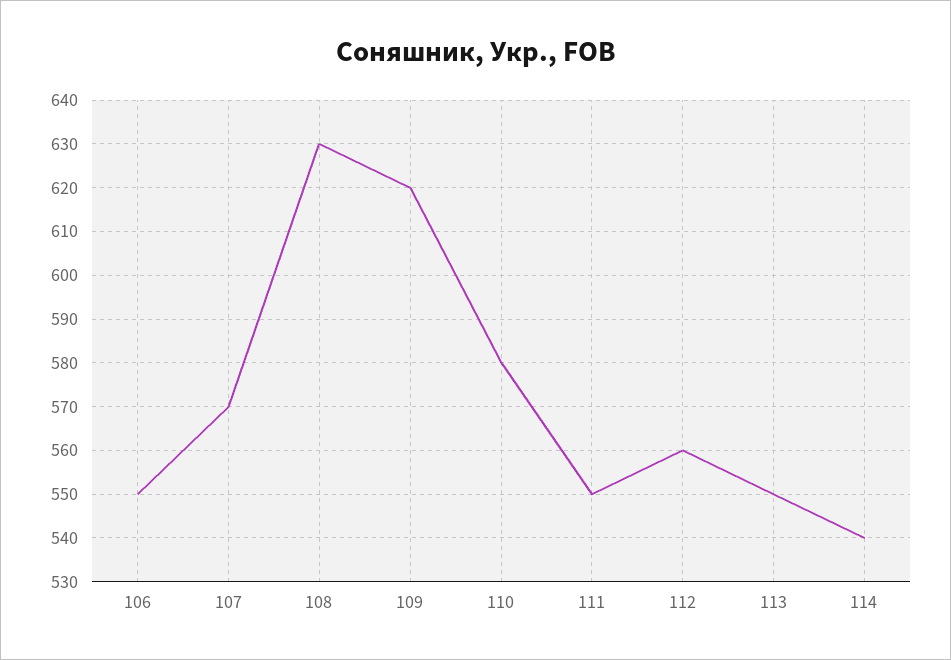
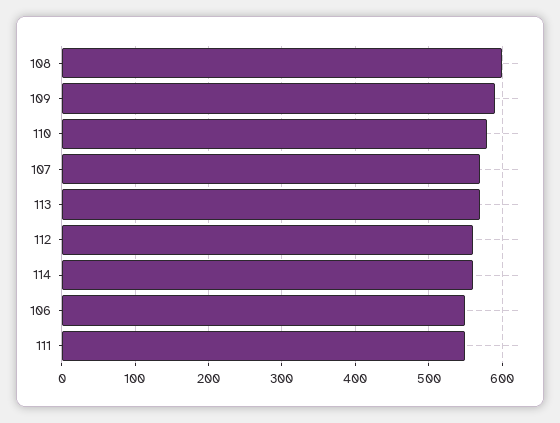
  {
    "106": 550,
    "107": 570,
-   "108": 630,
+   "108": 600,
-   "109": 620,
+   "109": 590,
    "110": 580,
    "111": 550,
    "112": 560,
-   "113": 550,
+   "113": 570,
-   "114": 540
+   "114": 560
  }

